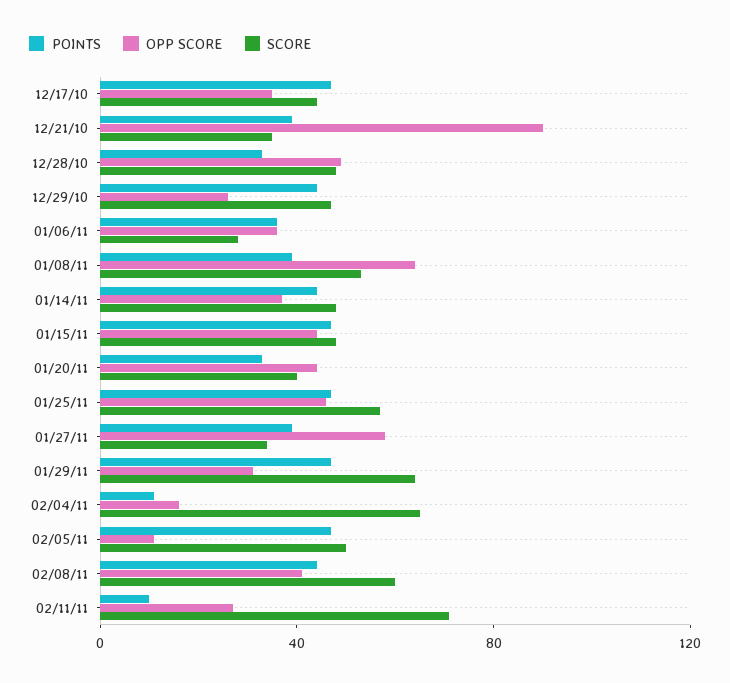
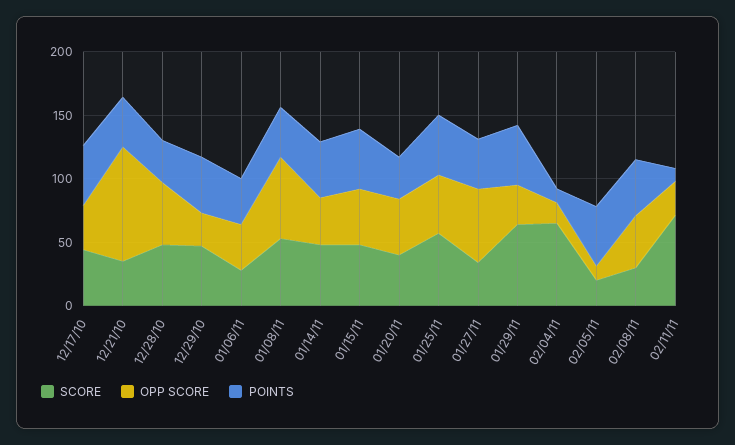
  {
    "POINTS": {
      "12/17/10": 50,
      "12/21/10": 40,
      "12/28/10": 30,
      "12/29/10": 40,
      "01/06/11": 40,
      "01/08/11": 40,
      "01/14/11": 40,
      "01/15/11": 50,
      "01/20/11": 30,
      "01/25/11": 50,
      "01/27/11": 40,
      "01/29/11": 50,
      "02/04/11": 10,
      "02/05/11": 50,
      "02/08/11": 40,
      "02/11/11": 10
    },
    "OPP SCORE": {
      "12/17/10": 40,
      "12/21/10": 90,
      "12/28/10": 50,
      "12/29/10": 30,
      "01/06/11": 40,
      "01/08/11": 60,
      "01/14/11": 40,
      "01/15/11": 40,
      "01/20/11": 40,
      "01/25/11": 50,
      "01/27/11": 60,
      "01/29/11": 30,
      "02/04/11": 20,
      "02/05/11": 10,
      "02/08/11": 40,
      "02/11/11": 30
    },
    "SCORE": {
      "12/17/10": 40,
      "12/21/10": 40,
      "12/28/10": 50,
      "12/29/10": 50,
      "01/06/11": 30,
      "01/08/11": 50,
      "01/14/11": 50,
      "01/15/11": 50,
      "01/20/11": 40,
      "01/25/11": 60,
      "01/27/11": 30,
      "01/29/11": 60,
      "02/04/11": 70,
-     "02/05/11": 50,
+     "02/05/11": 20,
-     "02/08/11": 60,
+     "02/08/11": 30,
      "02/11/11": 70
    }
  }

